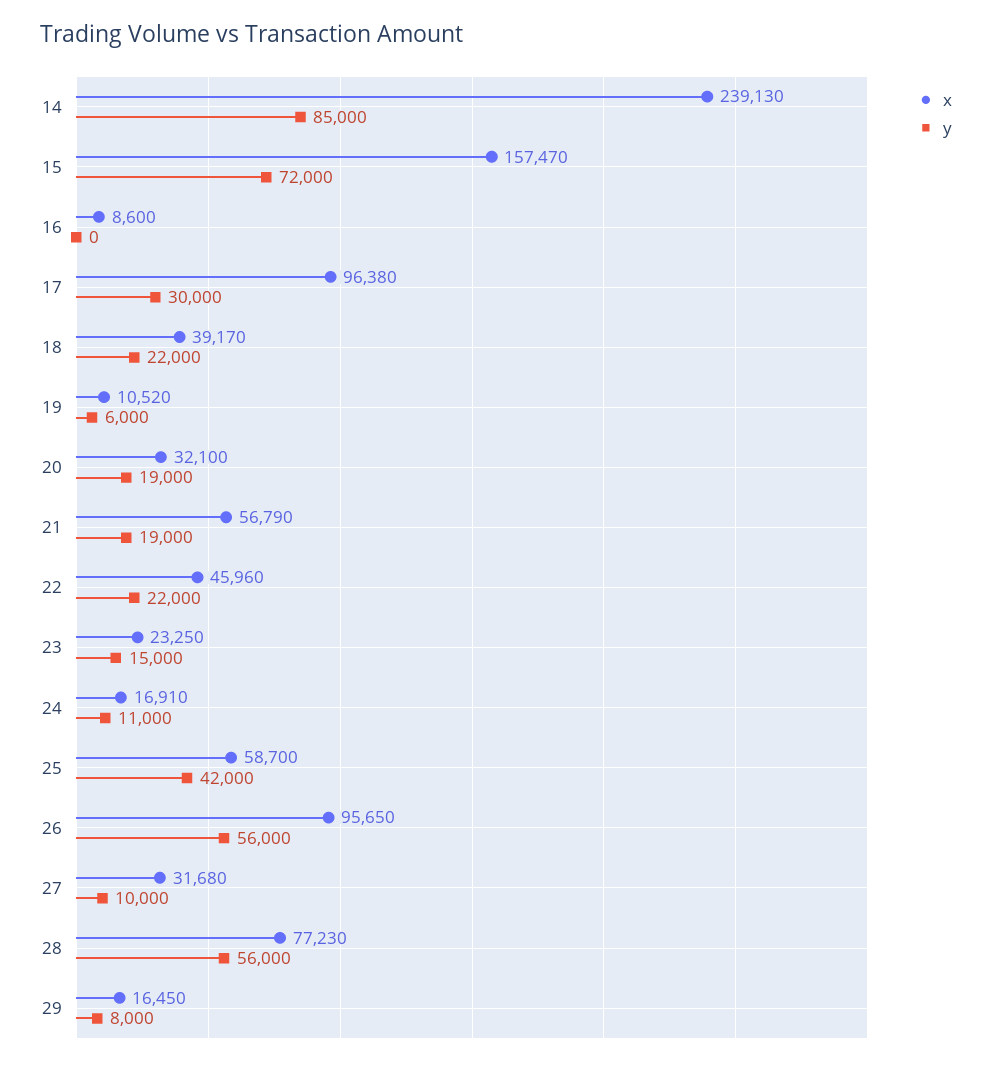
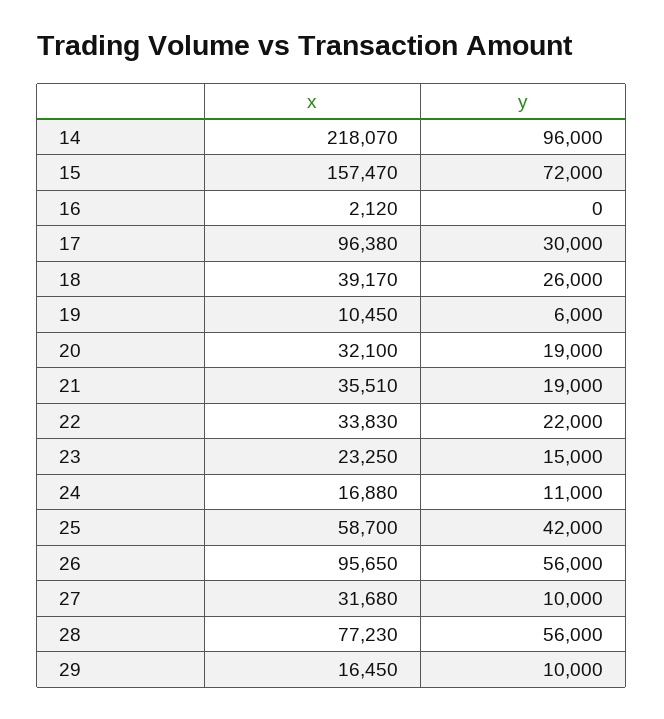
  {
    "x": {
-     "14": 239130,
+     "14": 218070,
      "15": 157470,
-     "16": 8600,
+     "16": 2120,
      "17": 96380,
      "18": 39170,
-     "19": 10520,
+     "19": 10450,
      "20": 32100,
-     "21": 56790,
+     "21": 35510,
-     "22": 45960,
+     "22": 33830,
      "23": 23250,
-     "24": 16910,
+     "24": 16880,
      "25": 58700,
      "26": 95650,
      "27": 31680,
      "28": 77230,
      "29": 16450
    },
    "y": {
-     "14": 85000,
+     "14": 96000,
      "15": 72000,
      "16": 0,
      "17": 30000,
-     "18": 22000,
+     "18": 26000,
      "19": 6000,
      "20": 19000,
      "21": 19000,
      "22": 22000,
      "23": 15000,
      "24": 11000,
      "25": 42000,
      "26": 56000,
      "27": 10000,
      "28": 56000,
-     "29": 8000
+     "29": 10000
    }
  }

